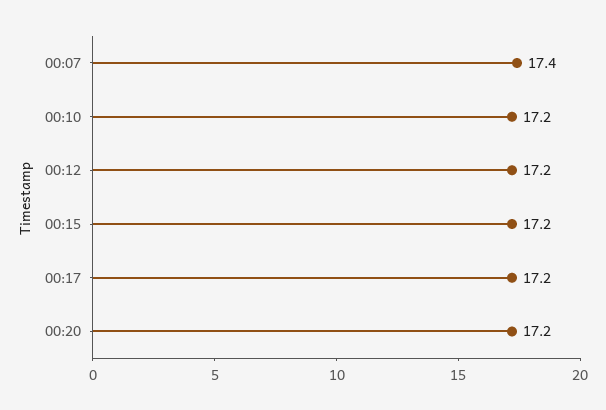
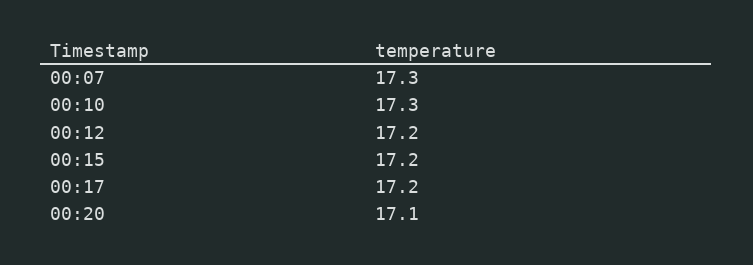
  {
-   "00:07": 17.4,
+   "00:07": 17.3,
-   "00:10": 17.2,
+   "00:10": 17.3,
    "00:12": 17.2,
    "00:15": 17.2,
    "00:17": 17.2,
-   "00:20": 17.2
+   "00:20": 17.1
  }

